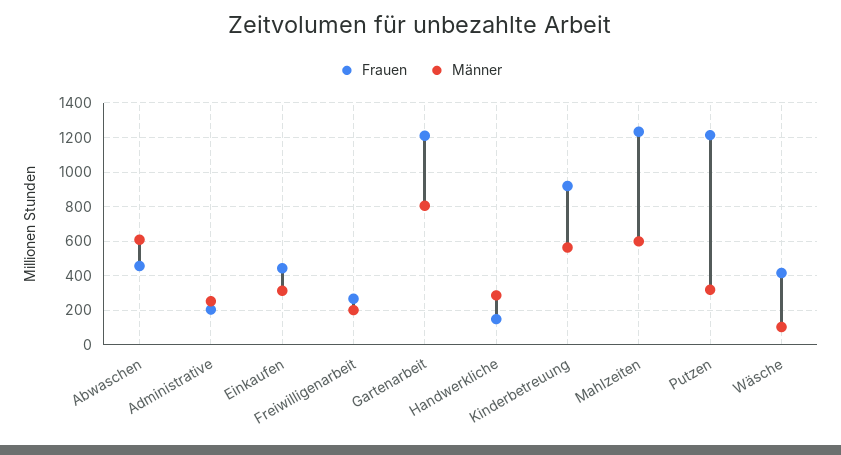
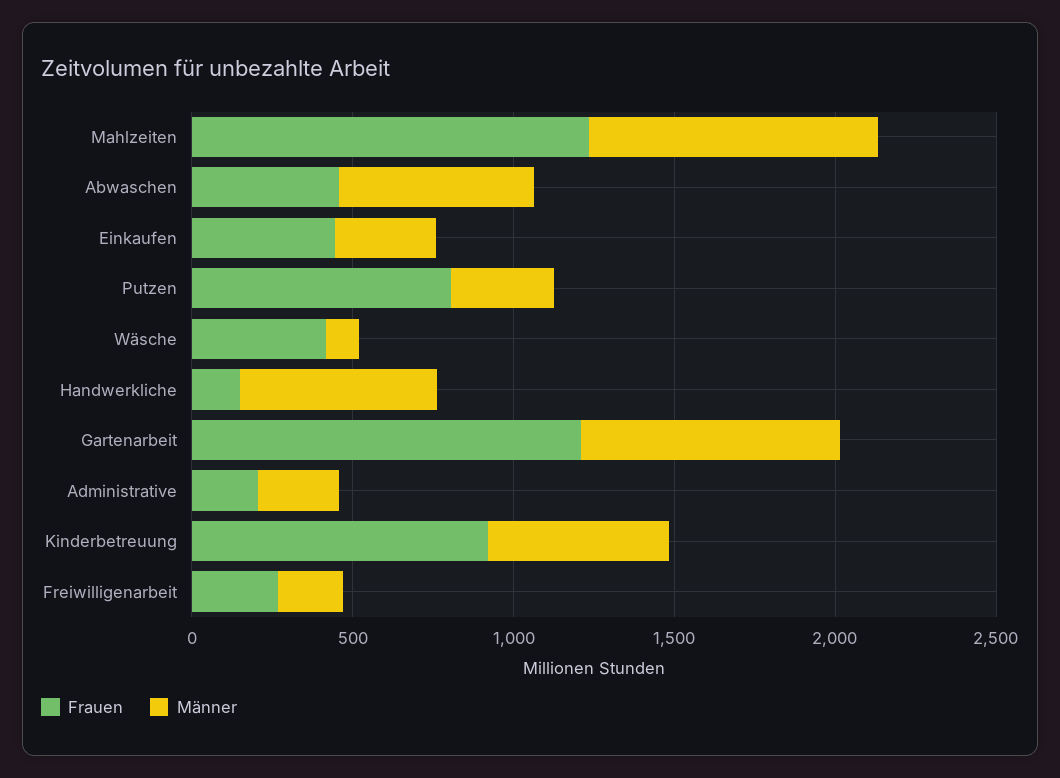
  {
    "Frauen": {
      "Abwaschen": 450,
      "Administrative": 200,
      "Einkaufen": 450,
      "Freiwilligenarbeit": 250,
      "Gartenarbeit": 1200,
      "Handwerkliche": 150,
      "Kinderbetreuung": 900,
      "Mahlzeiten": 1250,
-     "Putzen": 1200,
+     "Putzen": 800,
      "Wäsche": 400
    },
    "Männer": {
      "Abwaschen": 600,
      "Administrative": 250,
      "Einkaufen": 300,
      "Freiwilligenarbeit": 200,
      "Gartenarbeit": 800,
-     "Handwerkliche": 300,
+     "Handwerkliche": 600,
      "Kinderbetreuung": 550,
-     "Mahlzeiten": 600,
+     "Mahlzeiten": 900,
      "Putzen": 300,
      "Wäsche": 100
    }
  }

